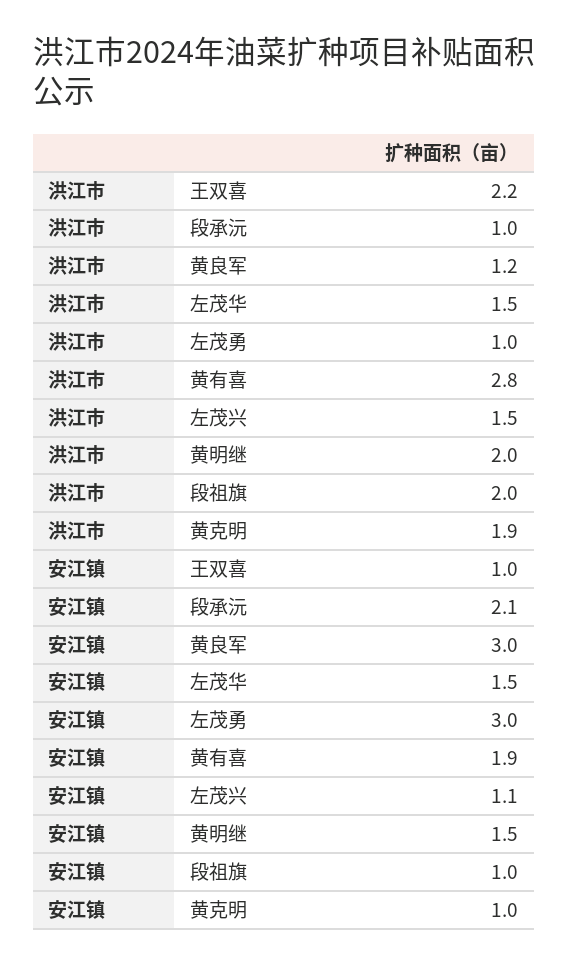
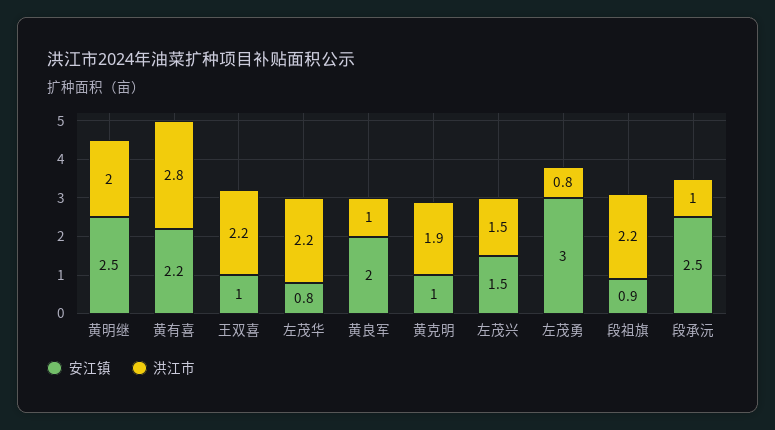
  {
    "洪江市": {
      "王双喜": 2.2,
      "段承沅": 1,
-     "黄良军": 1.2,
+     "黄良军": 1,
-     "左茂华": 1.5,
+     "左茂华": 2.2,
-     "左茂勇": 1,
+     "左茂勇": 0.8,
      "黄有喜": 2.8,
      "左茂兴": 1.5,
      "黄明继": 2,
-     "段祖旗": 2,
+     "段祖旗": 2.2,
      "黄克明": 1.9
    },
    "安江镇": {
      "王双喜": 1,
-     "段承沅": 2.1,
+     "段承沅": 2.5,
-     "黄良军": 3,
+     "黄良军": 2,
-     "左茂华": 1.5,
+     "左茂华": 0.8,
      "左茂勇": 3,
-     "黄有喜": 1.9,
+     "黄有喜": 2.2,
-     "左茂兴": 1.1,
+     "左茂兴": 1.5,
-     "黄明继": 1.5,
+     "黄明继": 2.5,
-     "段祖旗": 1,
+     "段祖旗": 0.9,
      "黄克明": 1
    }
  }

